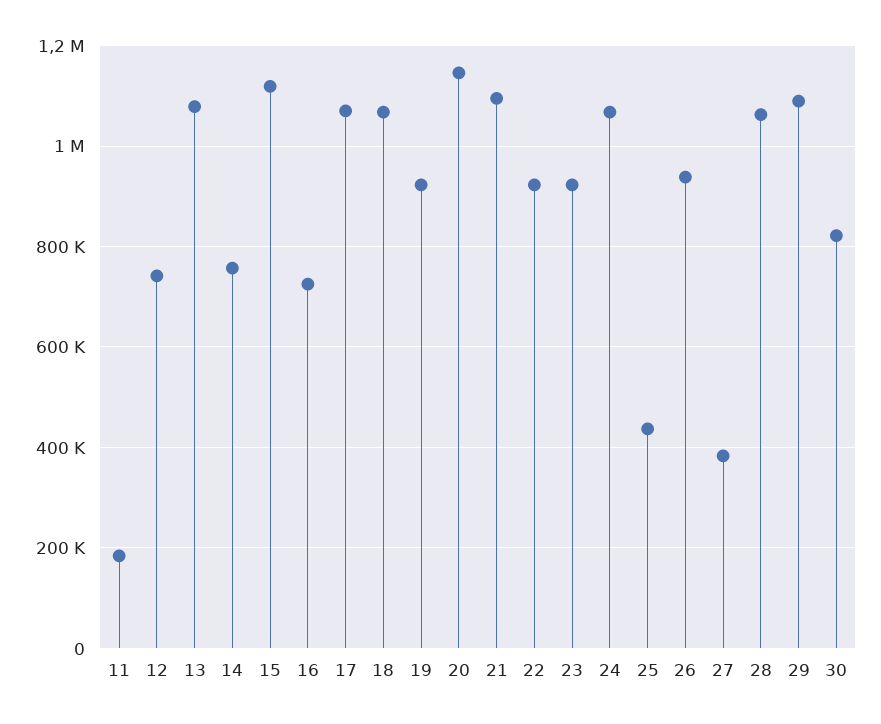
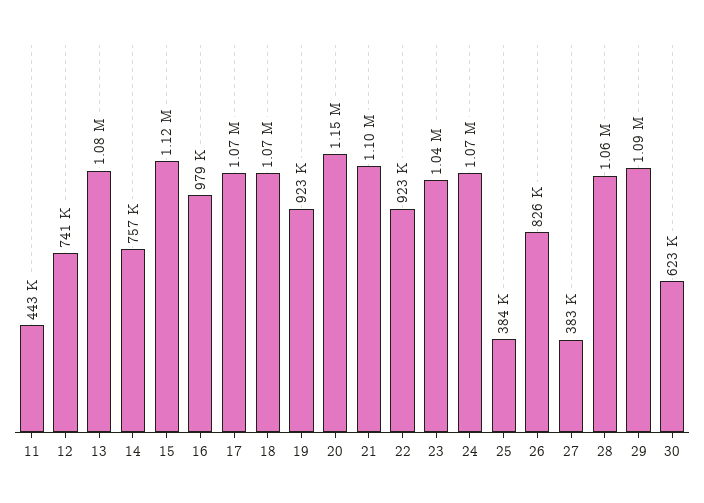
  {
-   "11": 180000,
+   "11": 443000,
    "12": 741000,
    "13": 1080000,
    "14": 757000,
    "15": 1120000,
-   "16": 720000,
+   "16": 979000,
    "17": 1070000,
    "18": 1070000,
    "19": 923000,
    "20": 1150000,
    "21": 1100000,
    "22": 923000,
-   "23": 920000,
+   "23": 1040000,
    "24": 1070000,
-   "25": 440000,
+   "25": 384000,
-   "26": 940000,
+   "26": 826000,
    "27": 383000,
    "28": 1060000,
    "29": 1090000,
-   "30": 820000
+   "30": 623000
  }

